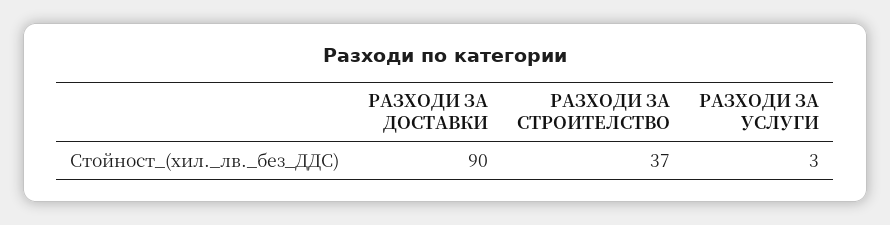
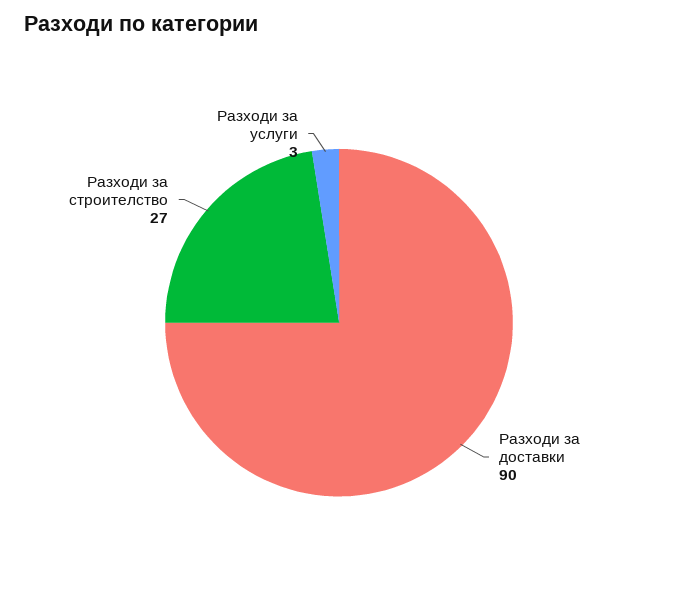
  {
    "РАЗХОДИ ЗА ДОСТАВКИ": 90,
-   "РАЗХОДИ ЗА СТРОИТЕЛСТВО": 37,
+   "РАЗХОДИ ЗА СТРОИТЕЛСТВО": 27,
    "РАЗХОДИ ЗА УСЛУГИ": 3
  }

